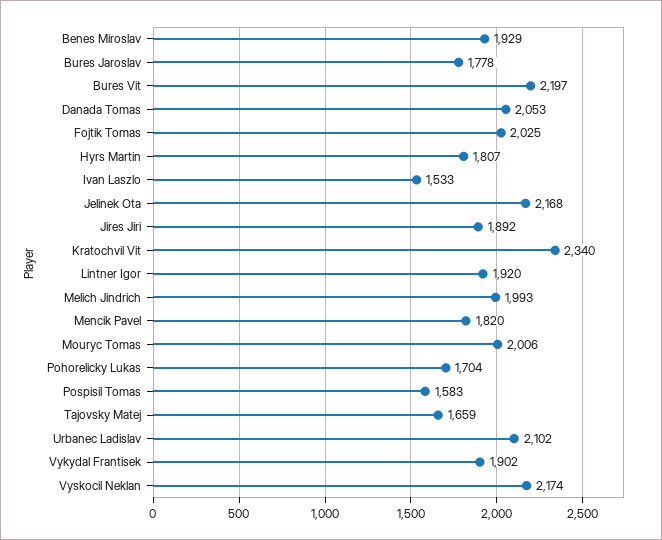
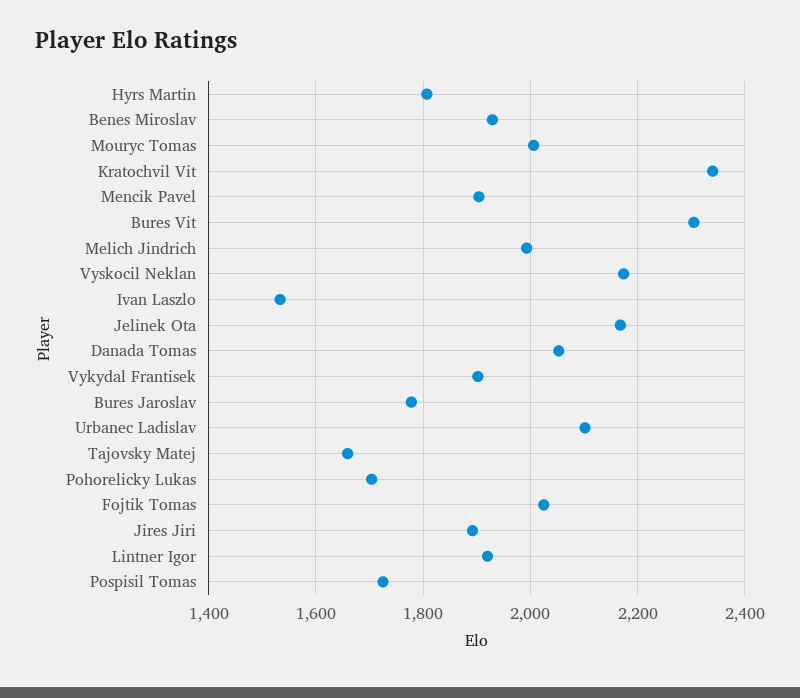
  {
    "Benes Miroslav": 1929,
    "Bures Jaroslav": 1778,
-   "Bures Vit": 2197,
+   "Bures Vit": 2300,
    "Danada Tomas": 2053,
    "Fojtik Tomas": 2025,
    "Hyrs Martin": 1807,
    "Ivan Laszlo": 1533,
    "Jelinek Ota": 2168,
    "Jires Jiri": 1892,
    "Kratochvil Vit": 2340,
    "Lintner Igor": 1920,
    "Melich Jindrich": 1993,
-   "Mencik Pavel": 1820,
+   "Mencik Pavel": 1900,
    "Mouryc Tomas": 2006,
    "Pohorelicky Lukas": 1704,
-   "Pospisil Tomas": 1583,
+   "Pospisil Tomas": 1720,
    "Tajovsky Matej": 1659,
    "Urbanec Ladislav": 2102,
    "Vykydal Frantisek": 1902,
    "Vyskocil Neklan": 2174
  }

